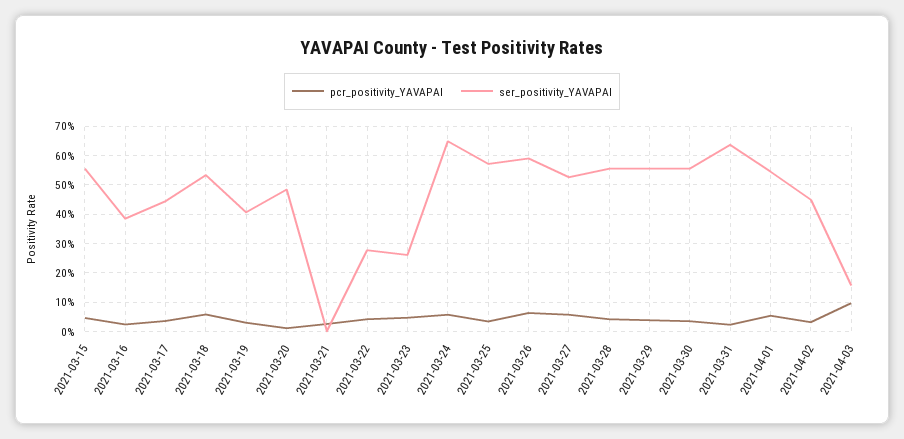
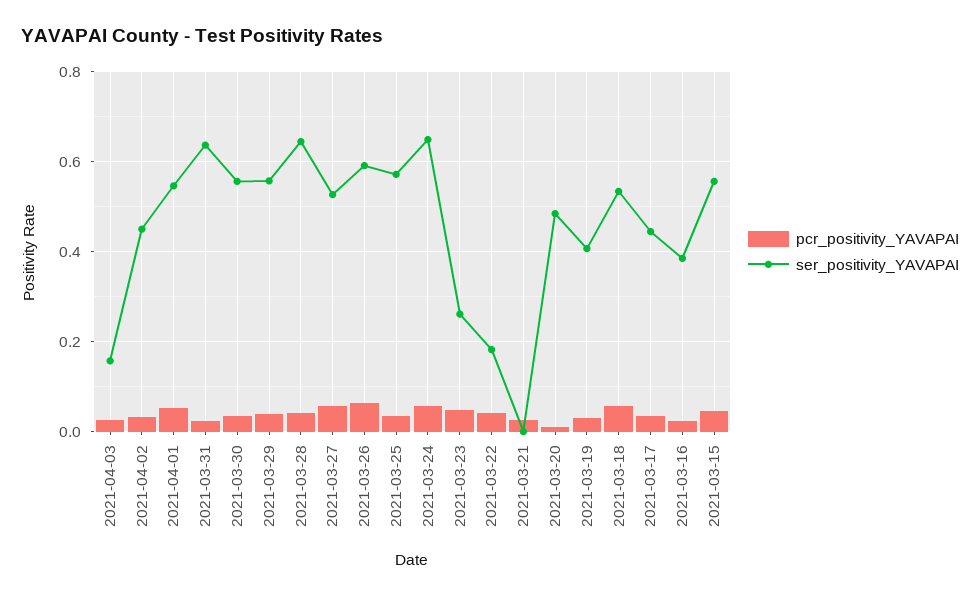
  {
    "pcr_positivity_YAVAPAI": {
      "2021-03-15": 0.04,
      "2021-03-16": 0.02,
      "2021-03-17": 0.04,
      "2021-03-18": 0.06,
      "2021-03-19": 0.02,
      "2021-03-20": 0.02,
      "2021-03-21": 0.02,
      "2021-03-22": 0.04,
      "2021-03-23": 0.04,
      "2021-03-24": 0.06,
      "2021-03-25": 0.04,
      "2021-03-26": 0.06,
      "2021-03-27": 0.06,
      "2021-03-28": 0.04,
      "2021-03-29": 0.04,
      "2021-03-30": 0.04,
      "2021-03-31": 0.02,
      "2021-04-01": 0.06,
      "2021-04-02": 0.04,
-     "2021-04-03": 0.1
+     "2021-04-03": 0.02
    },
    "ser_positivity_YAVAPAI": {
      "2021-03-15": 0.56,
      "2021-03-16": 0.38,
      "2021-03-17": 0.44,
      "2021-03-18": 0.54,
      "2021-03-19": 0.4,
      "2021-03-20": 0.48,
      "2021-03-21": 0,
-     "2021-03-22": 0.275,
+     "2021-03-22": 0.18,
      "2021-03-23": 0.26,
      "2021-03-24": 0.64,
      "2021-03-25": 0.58,
      "2021-03-26": 0.6,
      "2021-03-27": 0.52,
-     "2021-03-28": 0.55,
+     "2021-03-28": 0.64,
      "2021-03-29": 0.56,
      "2021-03-30": 0.56,
      "2021-03-31": 0.64,
      "2021-04-01": 0.54,
      "2021-04-02": 0.46,
      "2021-04-03": 0.16
    }
  }

